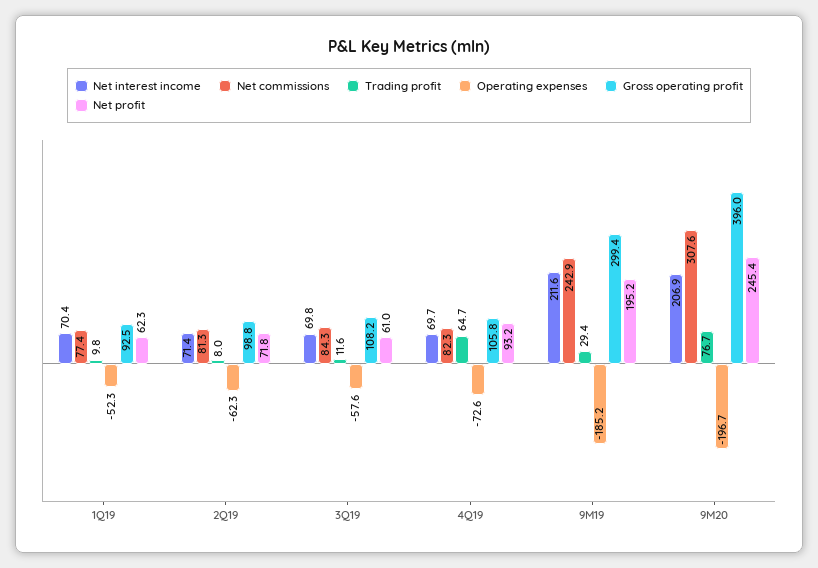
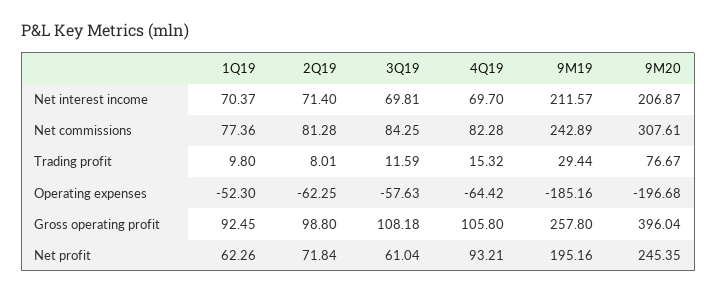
  {
    "Net interest income": {
      "1Q19": 70.37,
      "2Q19": 71.4,
      "3Q19": 69.81,
      "4Q19": 69.7,
      "9M19": 211.57,
      "9M20": 206.87
    },
    "Net commissions": {
      "1Q19": 77.36,
      "2Q19": 81.28,
      "3Q19": 84.25,
      "4Q19": 82.28,
      "9M19": 242.89,
      "9M20": 307.61
    },
    "Trading profit": {
      "1Q19": 9.8,
      "2Q19": 8.01,
      "3Q19": 11.59,
-     "4Q19": 64.7,
+     "4Q19": 15.32,
      "9M19": 29.44,
      "9M20": 76.67
    },
    "Operating expenses": {
      "1Q19": -52.3,
      "2Q19": -62.25,
      "3Q19": -57.63,
-     "4Q19": -72.6,
+     "4Q19": -64.42,
      "9M19": -185.16,
      "9M20": -196.68
    },
    "Gross operating profit": {
      "1Q19": 92.45,
      "2Q19": 98.8,
      "3Q19": 108.18,
      "4Q19": 105.8,
-     "9M19": 299.4,
+     "9M19": 257.8,
      "9M20": 396.04
    },
    "Net profit": {
      "1Q19": 62.26,
      "2Q19": 71.84,
      "3Q19": 61.04,
      "4Q19": 93.21,
      "9M19": 195.16,
      "9M20": 245.35
    }
  }

